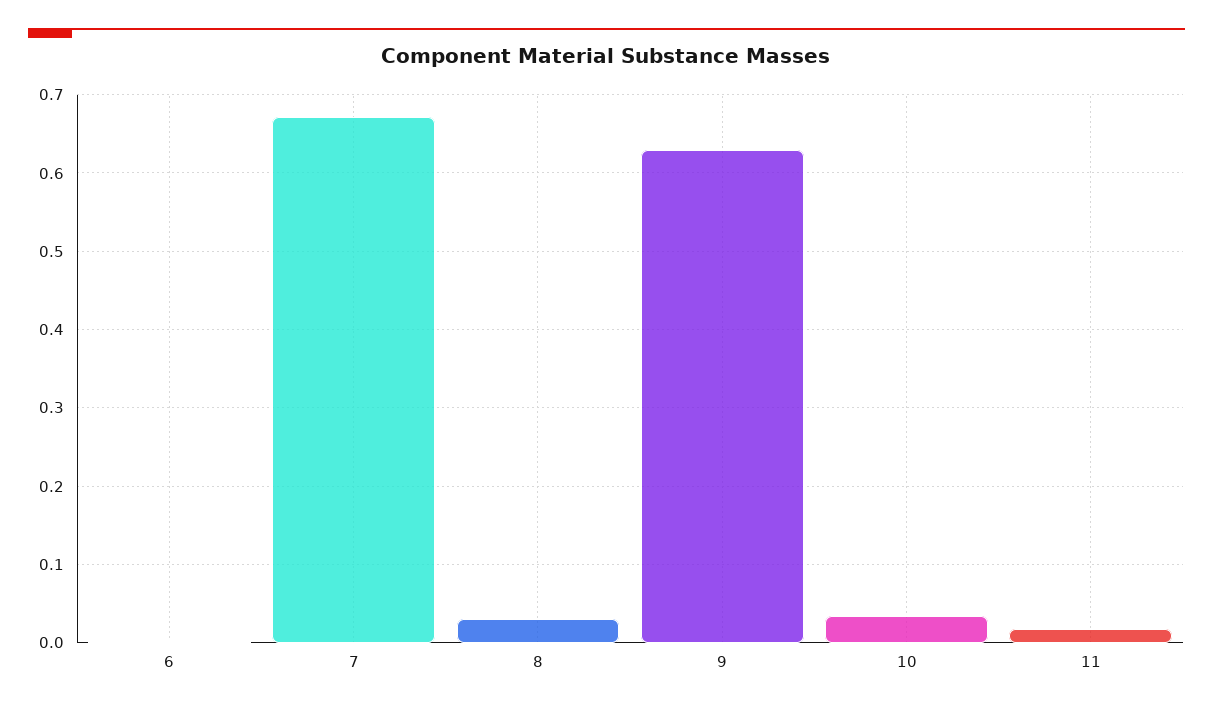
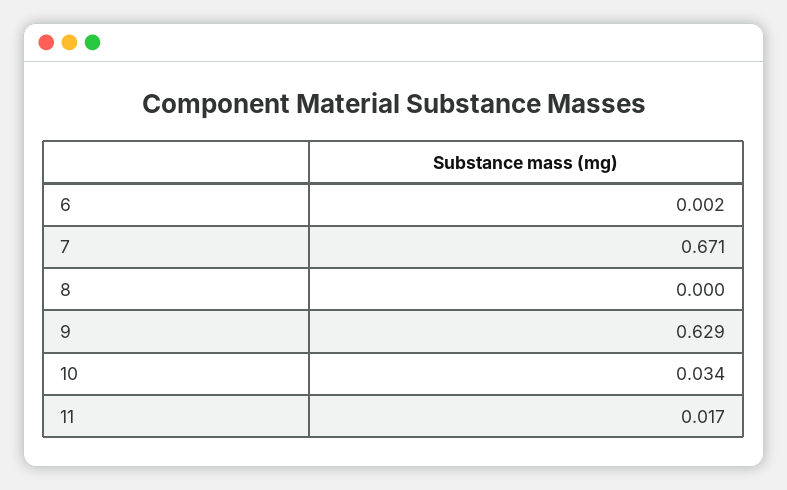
  {
    "6": 0.002,
    "7": 0.671,
-   "8": 0.03,
+   "8": 0,
    "9": 0.629,
    "10": 0.034,
    "11": 0.017
  }

